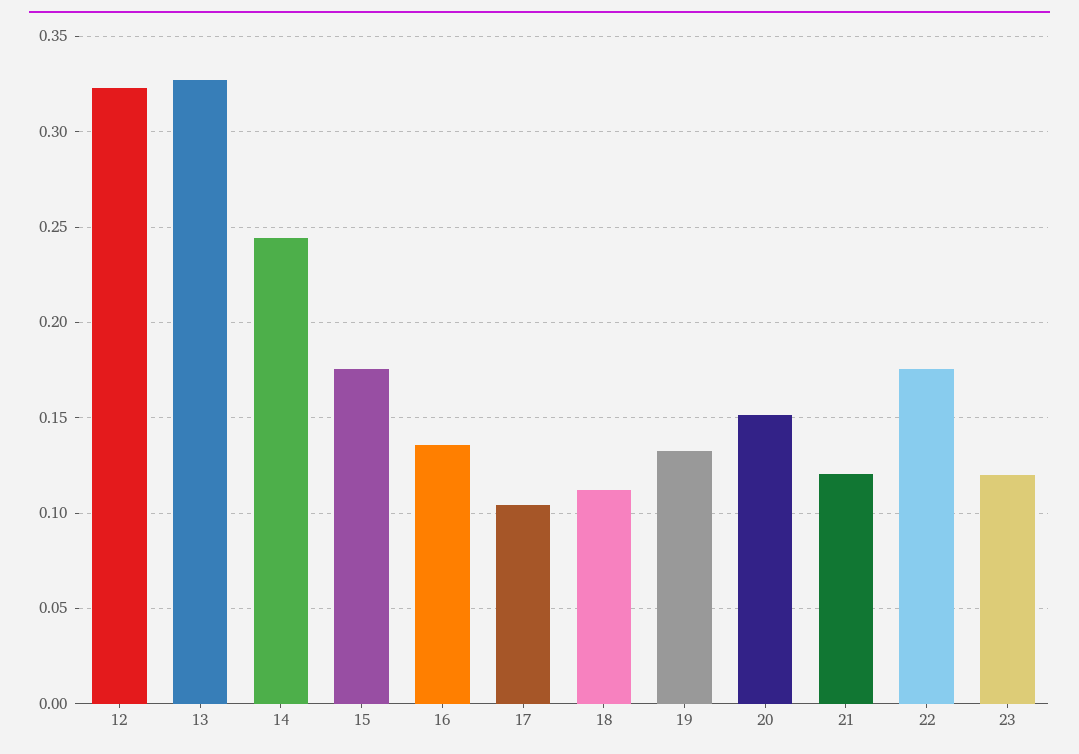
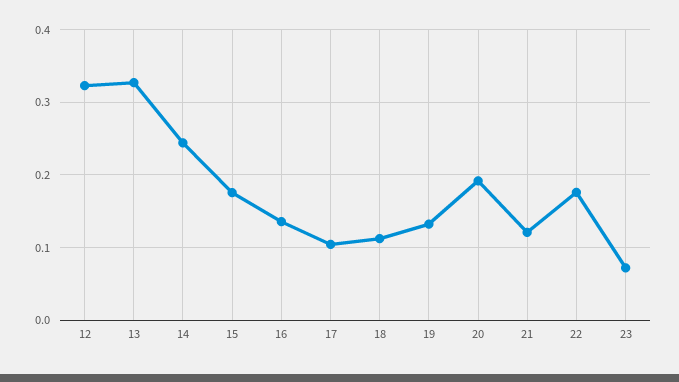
  {
    "12": 0.325,
    "13": 0.325,
    "14": 0.245,
    "15": 0.175,
    "16": 0.135,
    "17": 0.105,
    "18": 0.11,
    "19": 0.13,
-   "20": 0.15,
+   "20": 0.19,
    "21": 0.12,
    "22": 0.175,
-   "23": 0.12
+   "23": 0.07
  }

